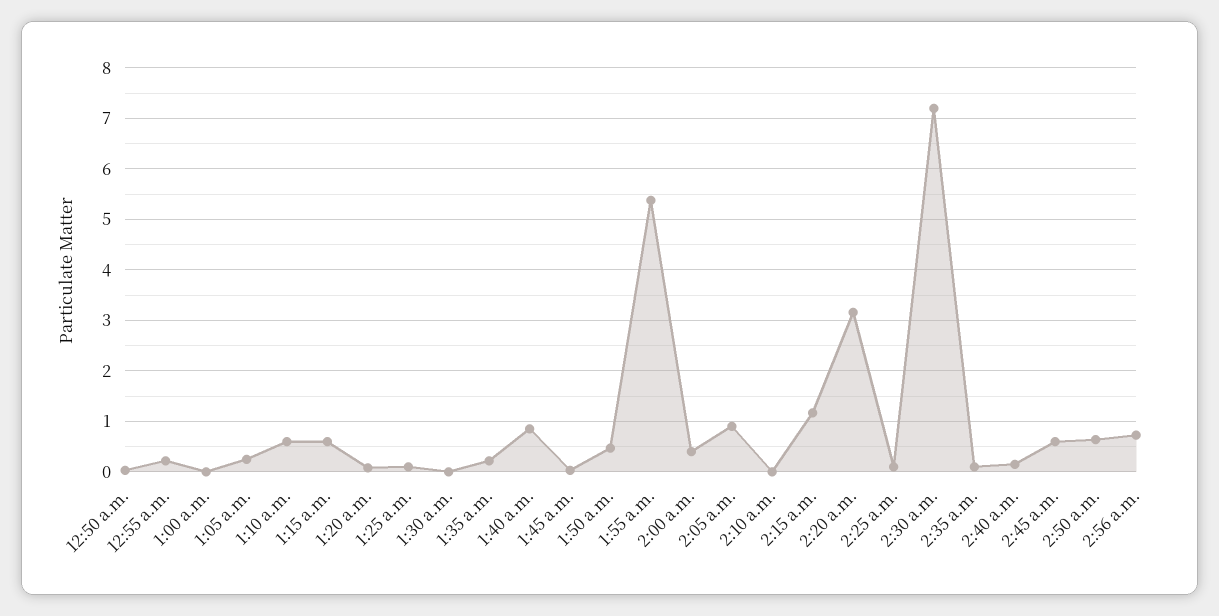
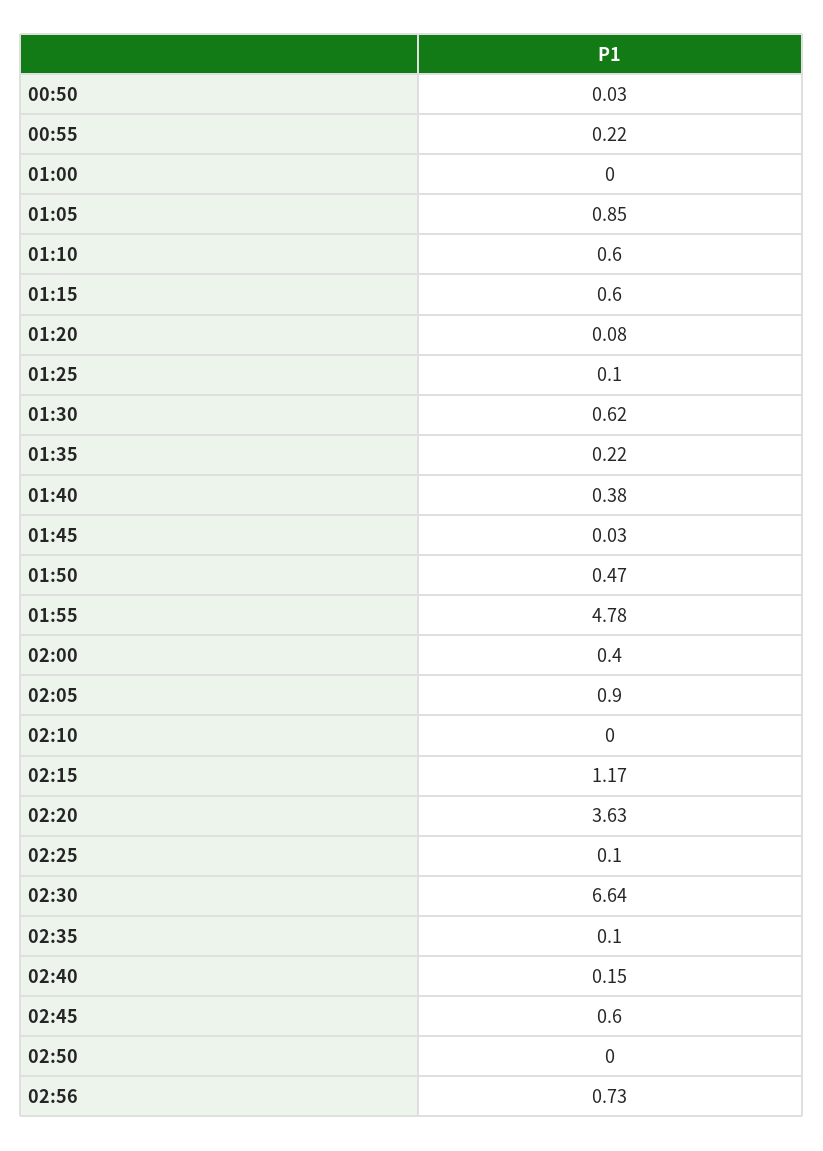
  {
    "12:50 a.m.": 0.03,
    "12:55 a.m.": 0.22,
    "1:00 a.m.": 0,
-   "1:05 a.m.": 0.2,
+   "1:05 a.m.": 0.85,
    "1:10 a.m.": 0.6,
    "1:15 a.m.": 0.6,
    "1:20 a.m.": 0.08,
    "1:25 a.m.": 0.1,
-   "1:30 a.m.": 0,
+   "1:30 a.m.": 0.62,
    "1:35 a.m.": 0.22,
-   "1:40 a.m.": 0.8,
+   "1:40 a.m.": 0.38,
    "1:45 a.m.": 0.03,
    "1:50 a.m.": 0.47,
-   "1:55 a.m.": 5.4,
+   "1:55 a.m.": 4.78,
    "2:00 a.m.": 0.4,
    "2:05 a.m.": 0.9,
    "2:10 a.m.": 0,
    "2:15 a.m.": 1.17,
-   "2:20 a.m.": 3.2,
+   "2:20 a.m.": 3.63,
    "2:25 a.m.": 0.1,
-   "2:30 a.m.": 7.2,
+   "2:30 a.m.": 6.64,
    "2:35 a.m.": 0.1,
    "2:40 a.m.": 0.15,
    "2:45 a.m.": 0.6,
-   "2:50 a.m.": 0.6,
+   "2:50 a.m.": 0,
    "2:56 a.m.": 0.73
  }

